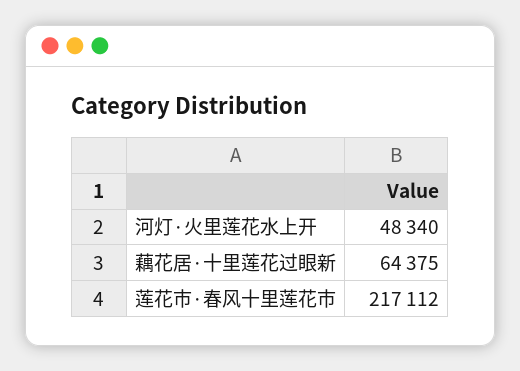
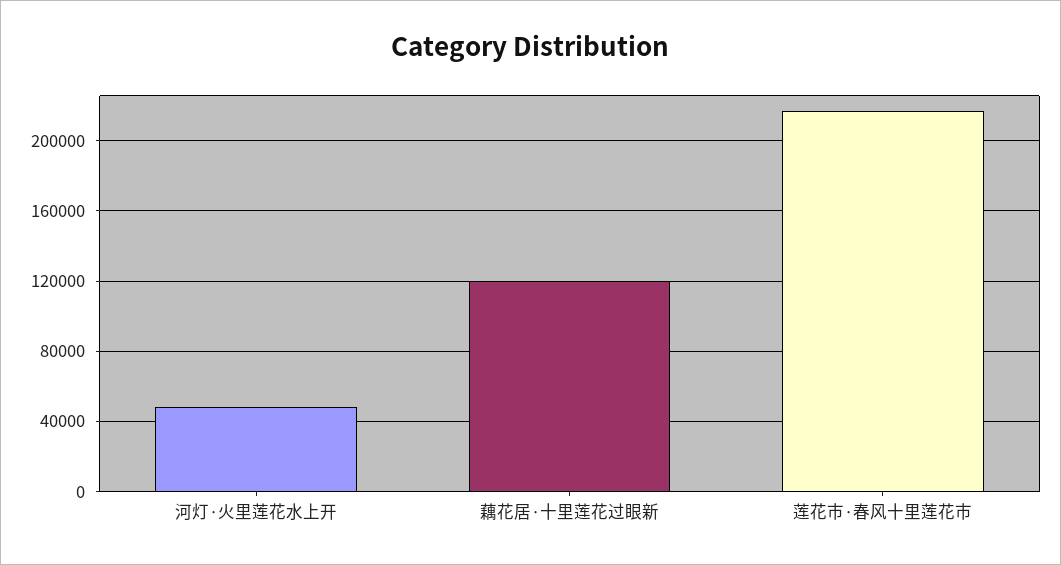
  {
    "河灯·火里莲花水上开": 48340,
-   "藕花居·十里莲花过眼新": 64375,
+   "藕花居·十里莲花过眼新": 120000,
    "莲花市·春风十里莲花市": 217112
  }

